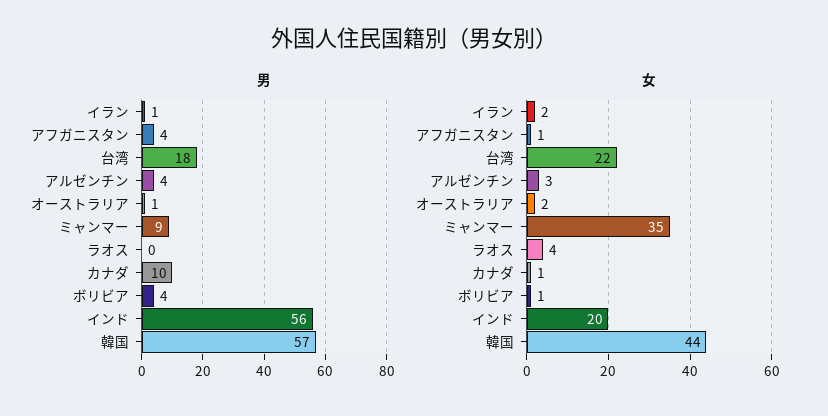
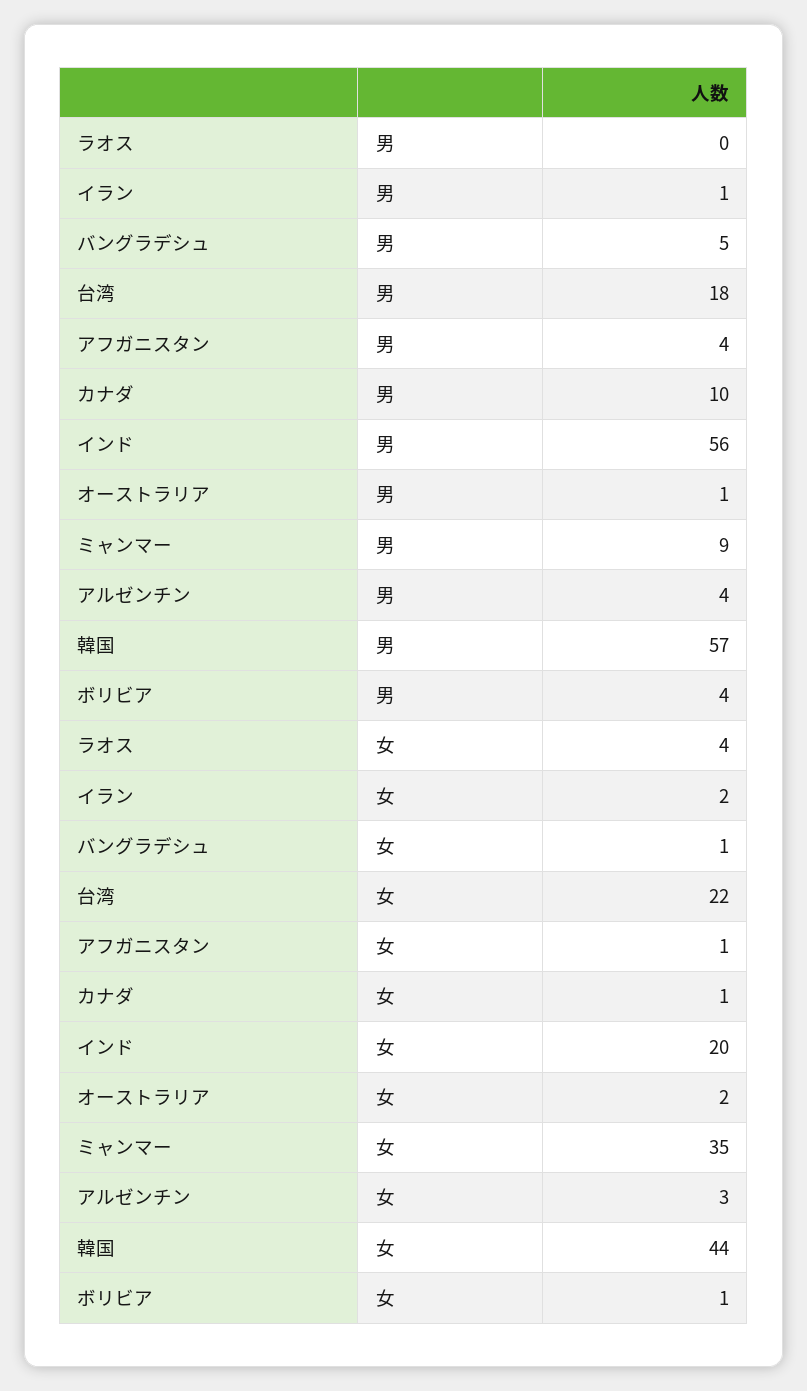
  {
    "男": {
      "イラン": 1,
      "アフガニスタン": 4,
      "台湾": 18,
      "アルゼンチン": 4,
      "オーストラリア": 1,
      "ミャンマー": 9,
      "ラオス": 0,
      "カナダ": 10,
      "ボリビア": 4,
      "インド": 56,
-     "韓国": 57
+     "韓国": 57,
+     "バングラデシュ": 5
    },
    "女": {
      "イラン": 2,
      "アフガニスタン": 1,
      "台湾": 22,
      "アルゼンチン": 3,
      "オーストラリア": 2,
      "ミャンマー": 35,
      "ラオス": 4,
      "カナダ": 1,
      "ボリビア": 1,
      "インド": 20,
-     "韓国": 44
+     "韓国": 44,
+     "バングラデシュ": 1
    }
  }

